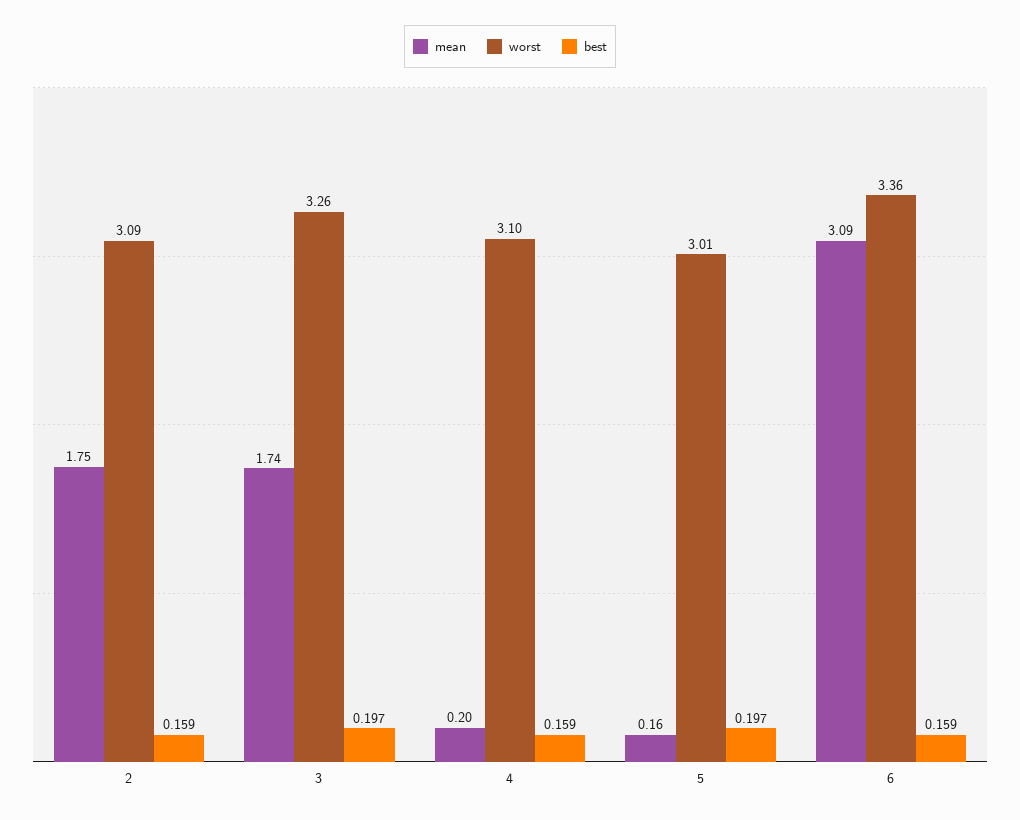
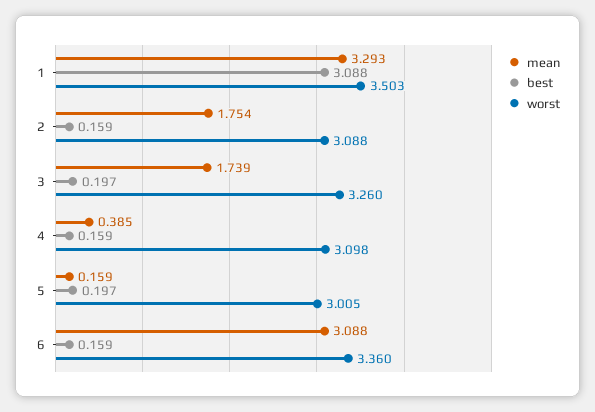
  {
    "mean": {
      "2": 1.754,
      "3": 1.739,
-     "4": 0.2,
+     "4": 0.385,
      "5": 0.159,
-     "6": 3.088
+     "6": 3.088,
+     "1": 3.293
    },
    "worst": {
      "2": 3.088,
      "3": 3.26,
      "4": 3.098,
      "5": 3.005,
-     "6": 3.36
+     "6": 3.36,
+     "1": 3.503
    },
    "best": {
      "2": 0.159,
      "3": 0.197,
      "4": 0.159,
      "5": 0.197,
-     "6": 0.159
+     "6": 0.159,
+     "1": 3.088
    }
  }

